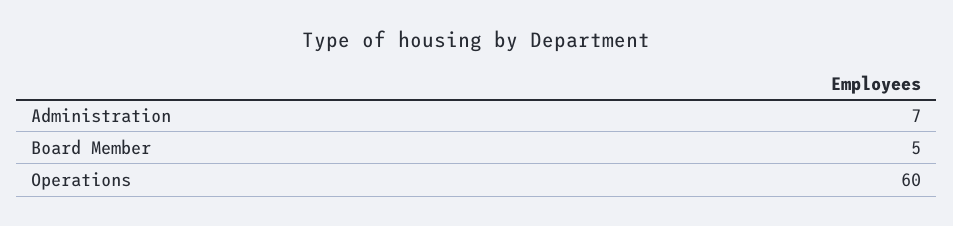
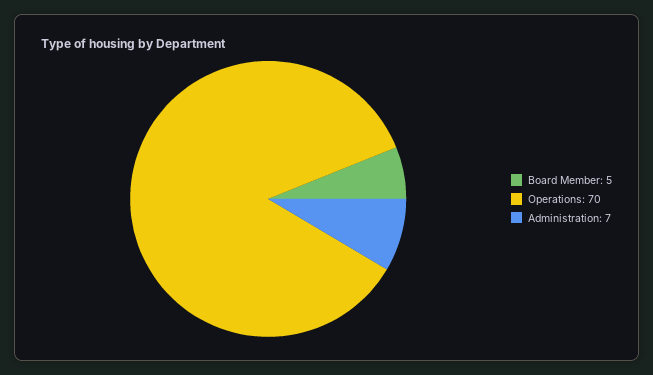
  {
    "Administration": 7,
    "Board Member": 5,
-   "Operations": 60
+   "Operations": 70
  }

